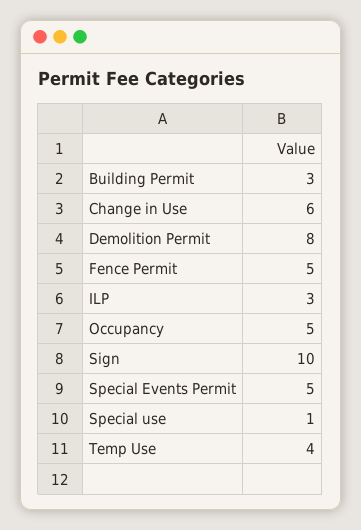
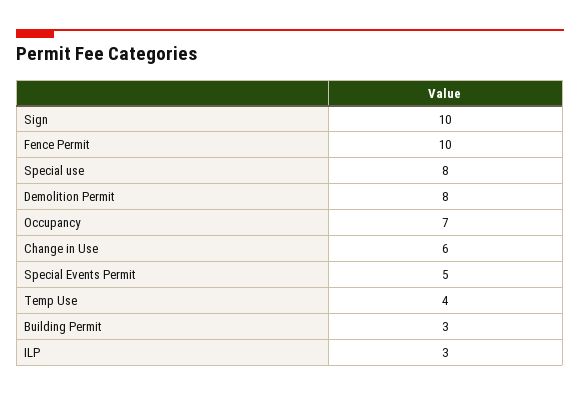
  {
    "Building Permit": 3,
    "Change in Use": 6,
    "Demolition Permit": 8,
-   "Fence Permit": 5,
+   "Fence Permit": 10,
    "ILP": 3,
-   "Occupancy": 5,
+   "Occupancy": 7,
    "Sign": 10,
    "Special Events Permit": 5,
-   "Special use": 1,
+   "Special use": 8,
    "Temp Use": 4
  }

